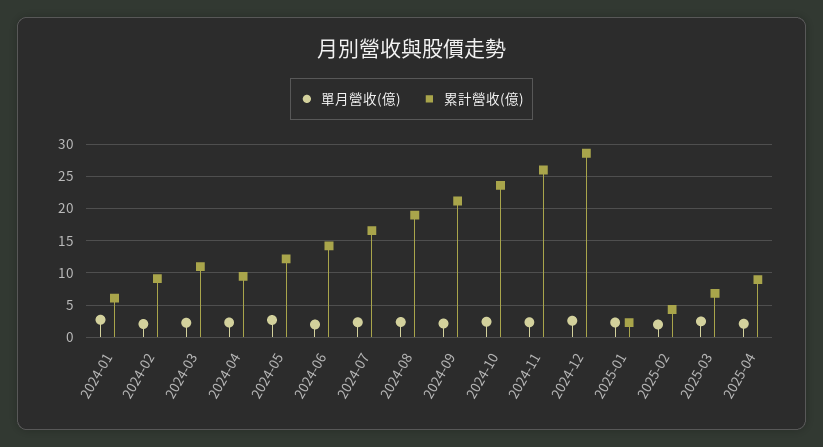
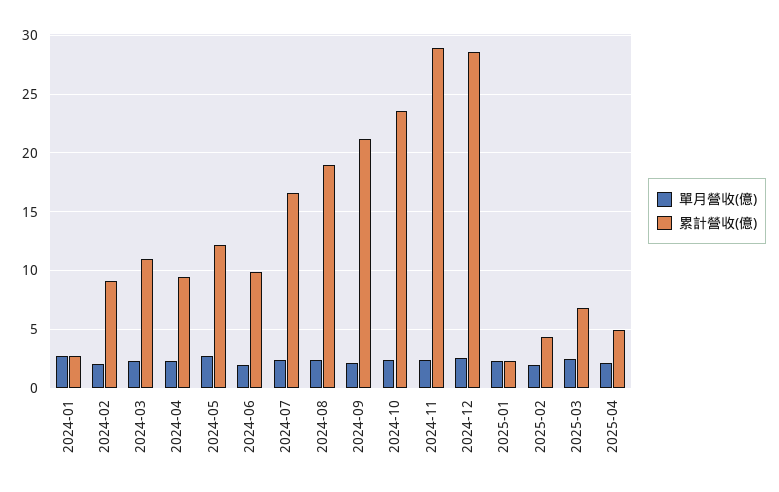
  {
    "單月營收(億)": {
      "2024-01": 3,
      "2024-02": 2,
      "2024-03": 2,
      "2024-04": 2,
      "2024-05": 3,
      "2024-06": 2,
      "2024-07": 2,
      "2024-08": 2,
      "2024-09": 2,
      "2024-10": 2,
      "2024-11": 2,
      "2024-12": 3,
      "2025-01": 2,
      "2025-02": 2,
      "2025-03": 3,
      "2025-04": 2
    },
    "累計營收(億)": {
-     "2024-01": 6,
+     "2024-01": 3,
      "2024-02": 9,
      "2024-03": 11,
      "2024-04": 9,
      "2024-05": 12,
-     "2024-06": 14,
+     "2024-06": 10,
      "2024-07": 17,
      "2024-08": 19,
      "2024-09": 21,
      "2024-10": 24,
-     "2024-11": 26,
+     "2024-11": 29,
      "2024-12": 29,
      "2025-01": 2,
      "2025-02": 4,
      "2025-03": 7,
-     "2025-04": 9
+     "2025-04": 5
    }
  }

